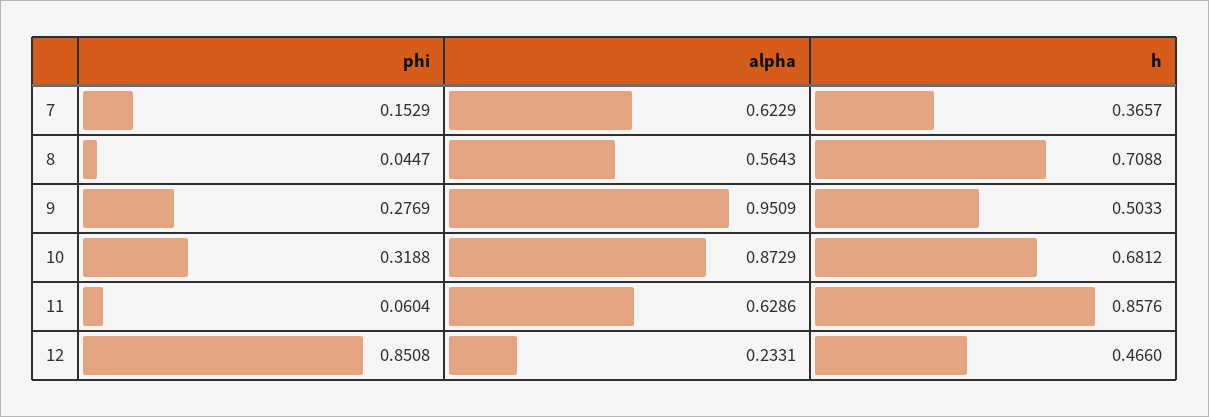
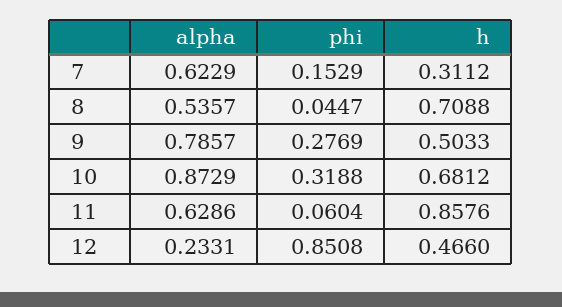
  {
    "phi": {
      "7": 0.1529,
      "8": 0.0447,
      "9": 0.2769,
      "10": 0.3188,
      "11": 0.0604,
      "12": 0.8508
    },
    "alpha": {
      "7": 0.6229,
-     "8": 0.5643,
+     "8": 0.5357,
-     "9": 0.9509,
+     "9": 0.7857,
      "10": 0.8729,
      "11": 0.6286,
      "12": 0.2331
    },
    "h": {
-     "7": 0.3657,
+     "7": 0.3112,
      "8": 0.7088,
      "9": 0.5033,
      "10": 0.6812,
      "11": 0.8576,
      "12": 0.466
    }
  }

